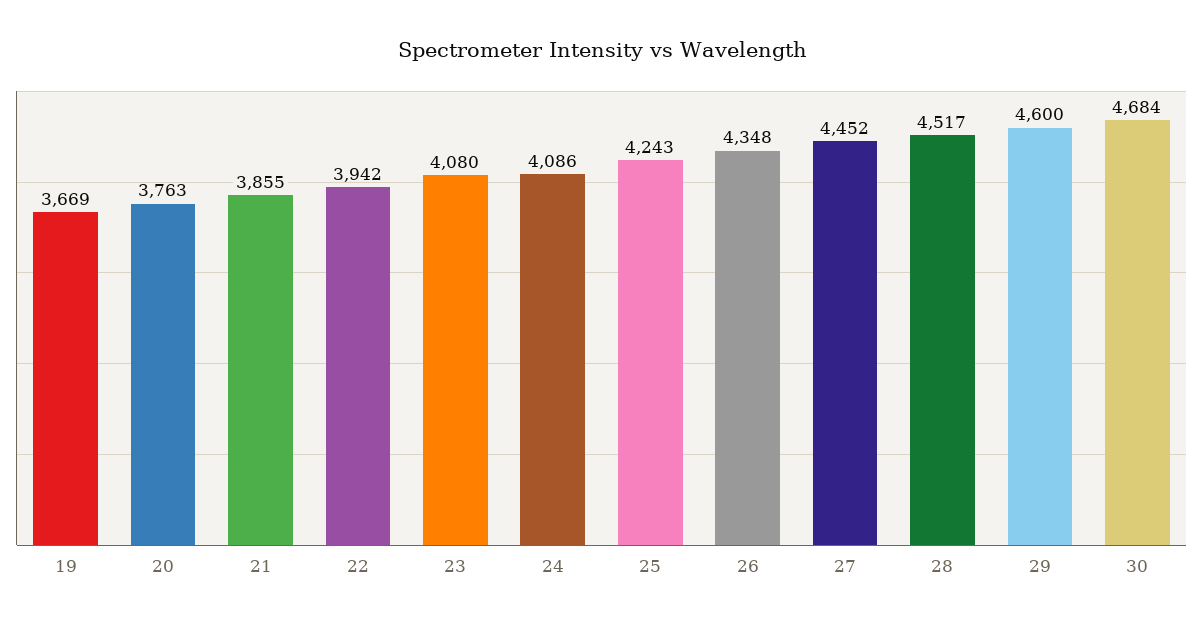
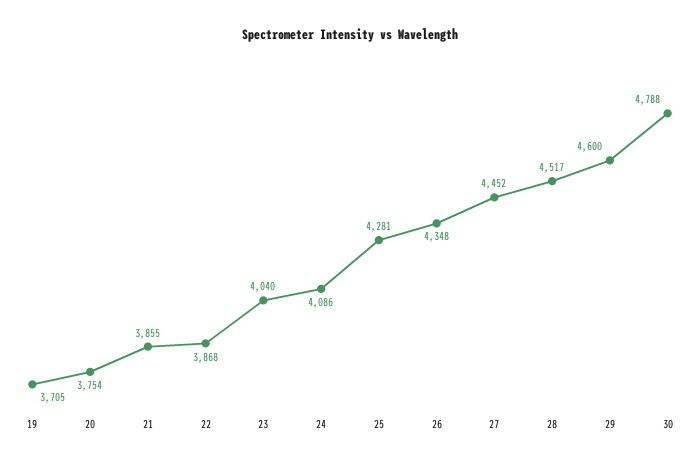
  {
-   "19": 3669,
+   "19": 3705,
-   "20": 3763,
+   "20": 3754,
    "21": 3855,
-   "22": 3942,
+   "22": 3868,
-   "23": 4080,
+   "23": 4040,
    "24": 4086,
-   "25": 4243,
+   "25": 4281,
    "26": 4348,
    "27": 4452,
    "28": 4517,
    "29": 4600,
-   "30": 4684
+   "30": 4788
  }

